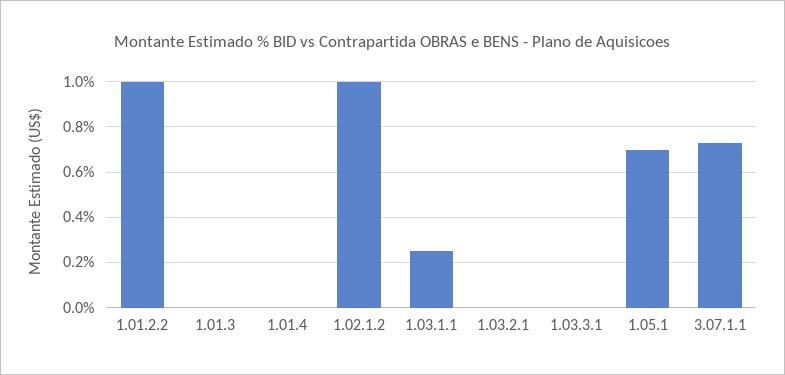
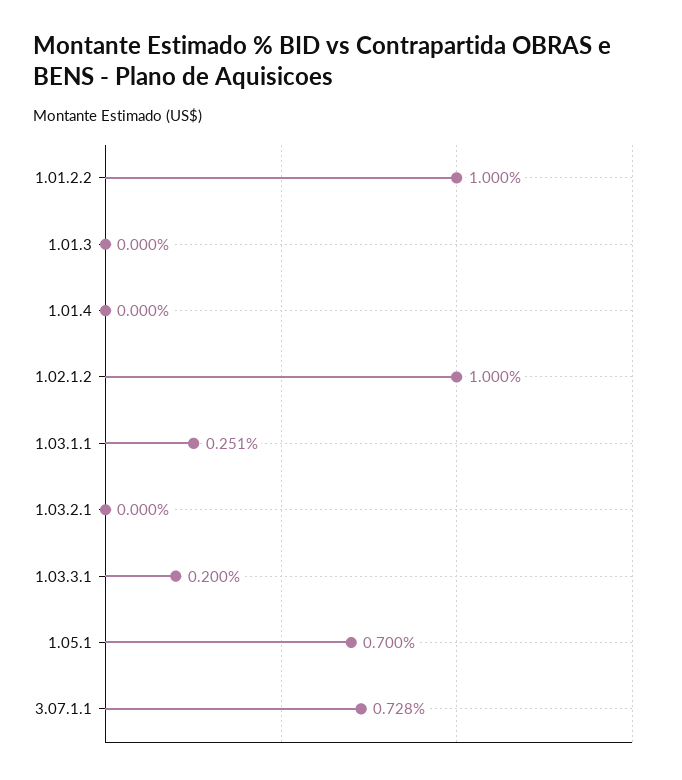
  {
    "1.01.2.2": 1,
    "1.01.3": 0,
    "1.01.4": 0,
    "1.02.1.2": 1,
    "1.03.1.1": 0.251,
    "1.03.2.1": 0,
-   "1.03.3.1": 0,
+   "1.03.3.1": 0.2,
    "1.05.1": 0.7,
    "3.07.1.1": 0.728
  }

